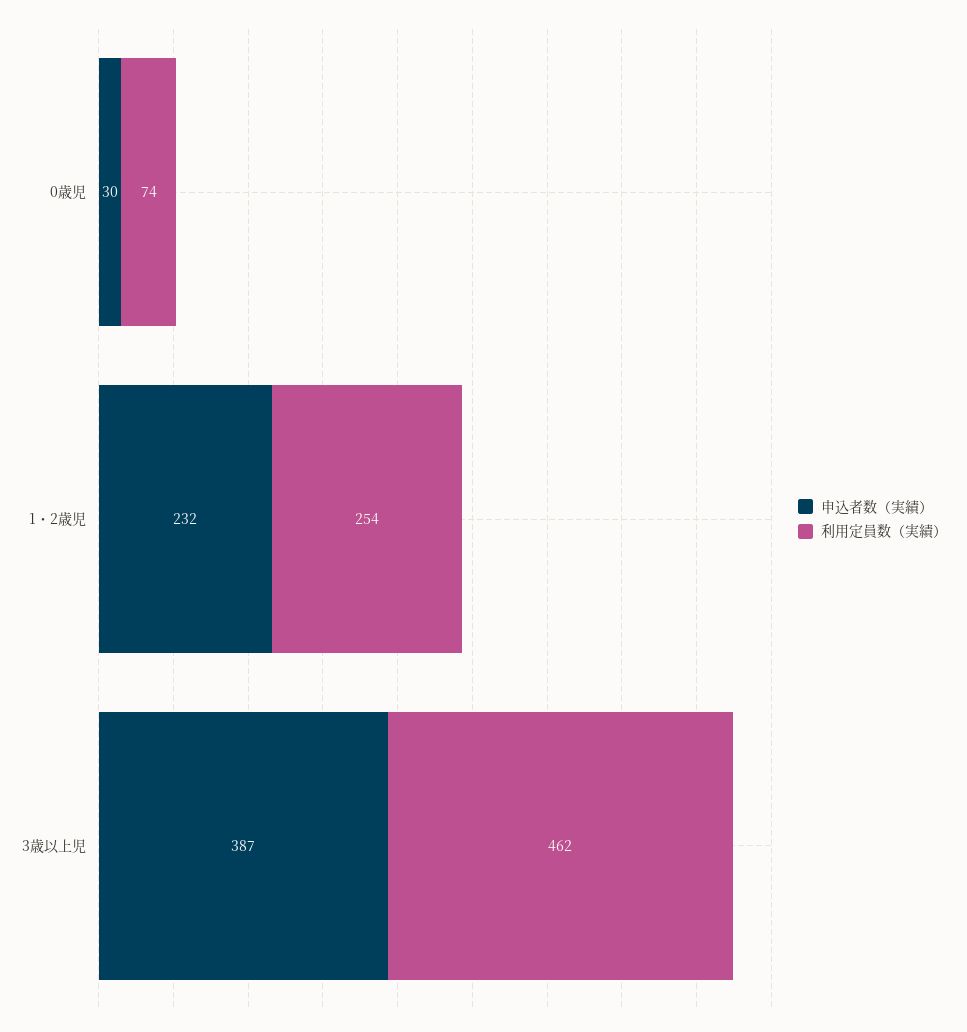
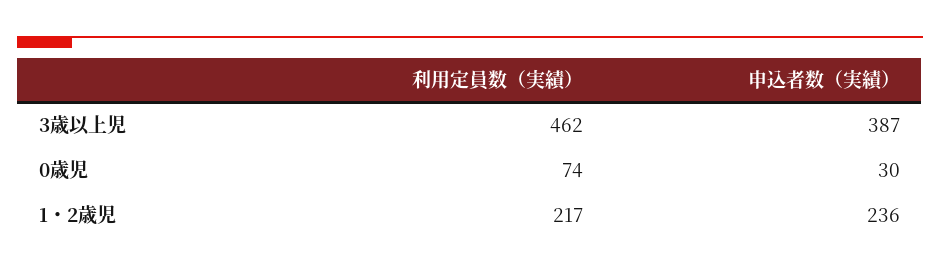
  {
    "申込者数（実績）": {
      "0歳児": 30,
-     "1・2歳児": 232,
+     "1・2歳児": 236,
      "3歳以上児": 387
    },
    "利用定員数（実績）": {
      "0歳児": 74,
-     "1・2歳児": 254,
+     "1・2歳児": 217,
      "3歳以上児": 462
    }
  }

